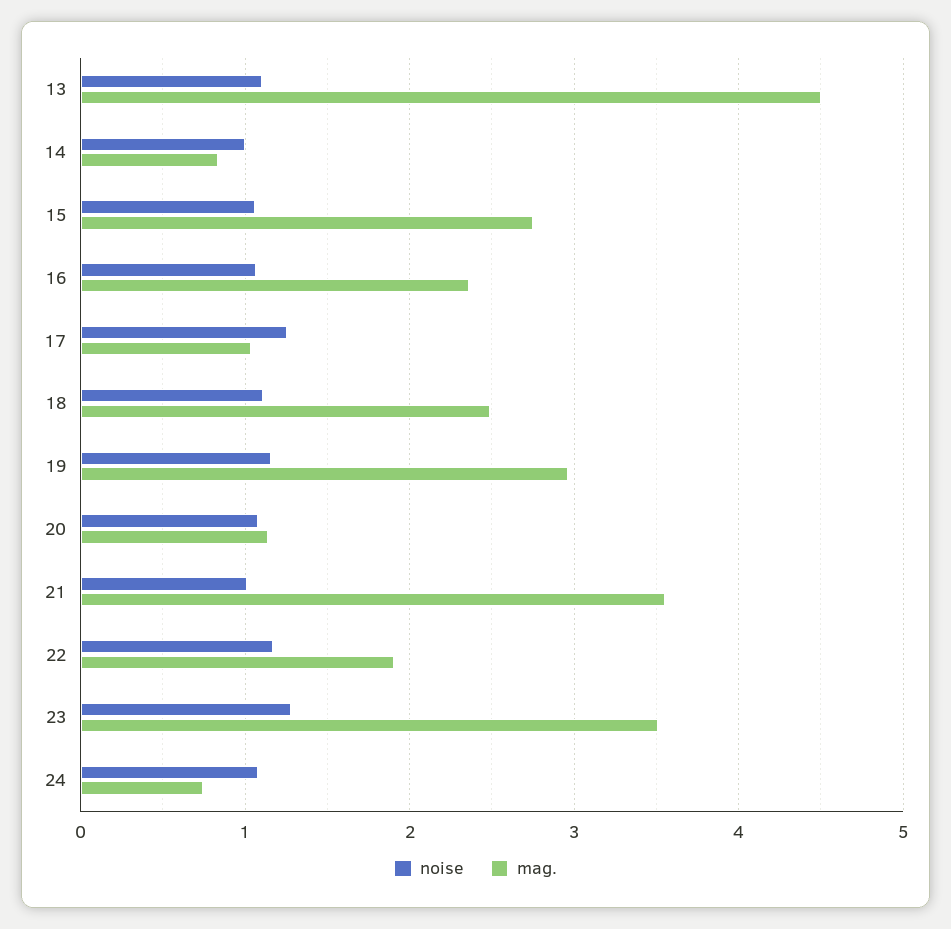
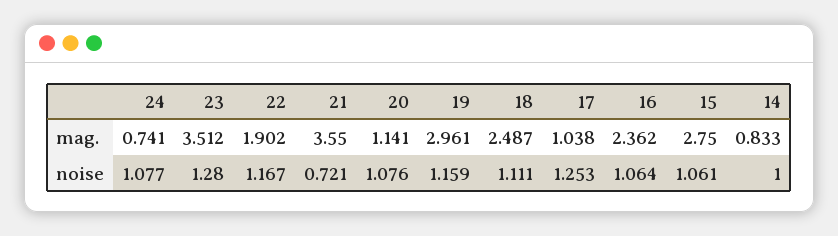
  {
    "noise": {
-     "13": 1.1,
      "14": 1,
      "15": 1.061,
      "16": 1.064,
      "17": 1.253,
      "18": 1.111,
      "19": 1.159,
      "20": 1.076,
-     "21": 1,
+     "21": 0.721,
      "22": 1.167,
      "23": 1.28,
      "24": 1.077
    },
    "mag.": {
-     "13": 4.5,
      "14": 0.833,
      "15": 2.75,
      "16": 2.362,
      "17": 1.038,
      "18": 2.487,
      "19": 2.961,
      "20": 1.141,
      "21": 3.55,
      "22": 1.902,
      "23": 3.512,
      "24": 0.741
    }
  }

